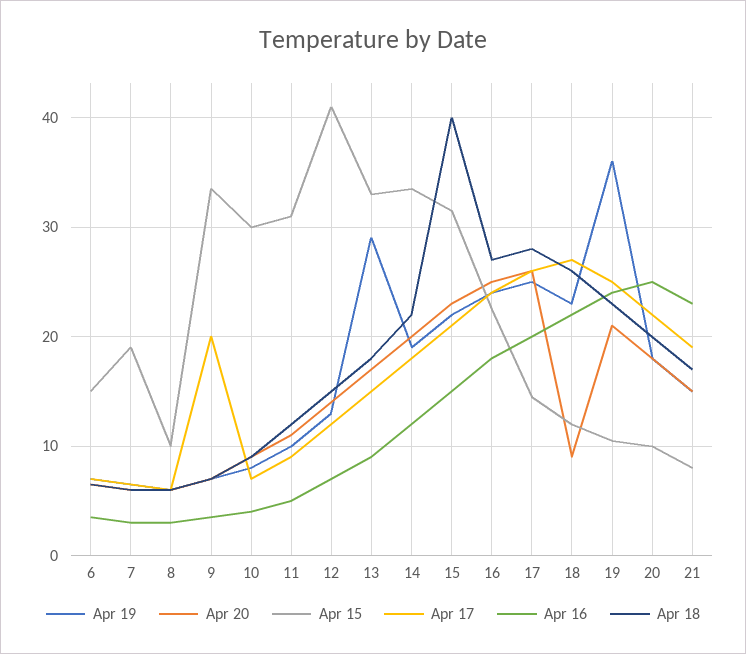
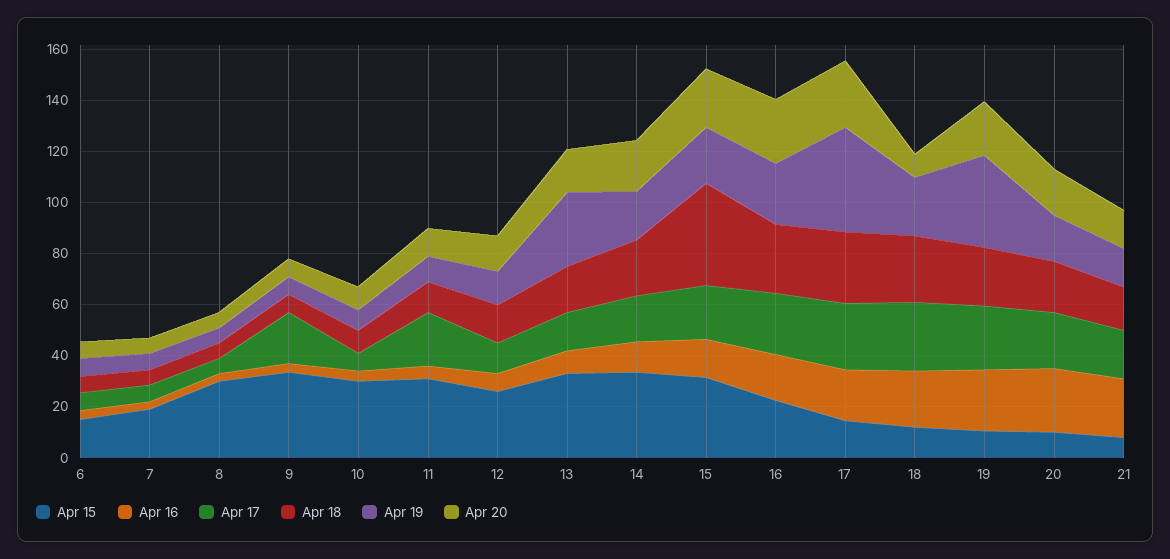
  {
    "Apr 19": {
      "6": 7,
      "7": 7,
      "8": 6,
      "9": 7,
      "10": 8,
      "11": 10,
      "12": 13,
      "13": 29,
      "14": 19,
      "15": 22,
      "16": 24,
-     "17": 25,
+     "17": 40,
      "18": 23,
      "19": 36,
      "20": 18,
      "21": 15
    },
    "Apr 20": {
      "6": 7,
      "7": 6,
      "8": 6,
      "9": 7,
      "10": 9,
      "11": 11,
      "12": 14,
      "13": 17,
      "14": 20,
      "15": 23,
      "16": 25,
      "17": 26,
      "18": 9,
      "19": 21,
      "20": 18,
      "21": 15
    },
    "Apr 15": {
      "6": 15,
      "7": 19,
-     "8": 10,
+     "8": 30,
      "9": 34,
      "10": 30,
      "11": 31,
-     "12": 41,
+     "12": 25,
      "13": 33,
      "14": 34,
      "15": 32,
      "16": 23,
      "17": 15,
      "18": 12,
      "19": 11,
      "20": 10,
      "21": 8
    },
    "Apr 17": {
      "6": 7,
      "7": 7,
      "8": 6,
      "9": 20,
      "10": 7,
-     "11": 9,
+     "11": 20,
      "12": 12,
      "13": 15,
      "14": 18,
      "15": 21,
      "16": 24,
      "17": 26,
      "18": 27,
      "19": 25,
      "20": 22,
      "21": 19
    },
    "Apr 16": {
      "6": 4,
      "7": 3,
      "8": 3,
      "9": 4,
      "10": 4,
      "11": 5,
      "12": 7,
      "13": 9,
      "14": 12,
      "15": 15,
      "16": 18,
      "17": 20,
      "18": 22,
      "19": 24,
      "20": 25,
      "21": 23
    },
    "Apr 18": {
      "6": 7,
      "7": 6,
      "8": 6,
      "9": 7,
      "10": 9,
      "11": 12,
      "12": 15,
      "13": 18,
      "14": 22,
      "15": 40,
      "16": 27,
      "17": 28,
      "18": 26,
      "19": 23,
      "20": 20,
      "21": 17
    }
  }

